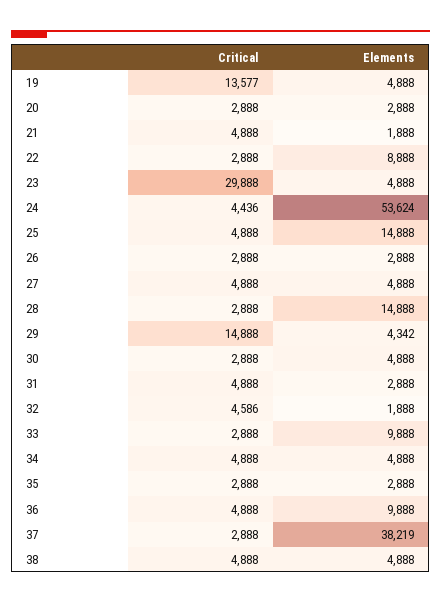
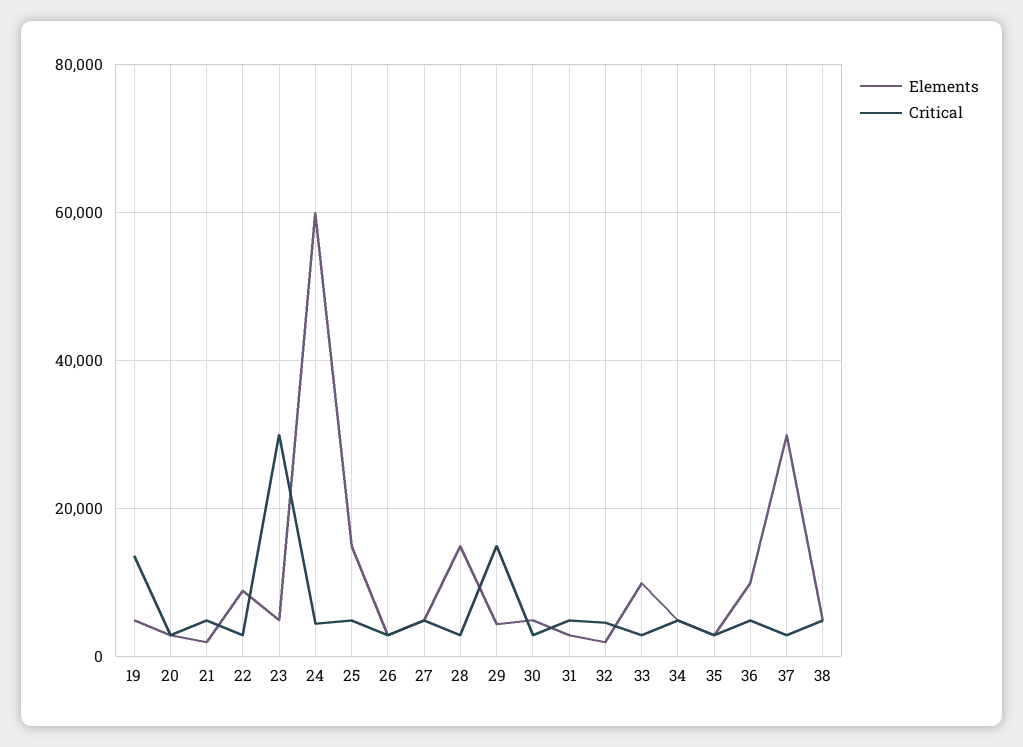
  {
    "Critical": {
      "19": 13577,
      "20": 2888,
      "21": 4888,
      "22": 2888,
      "23": 29888,
      "24": 4436,
      "25": 4888,
      "26": 2888,
      "27": 4888,
      "28": 2888,
      "29": 14888,
      "30": 2888,
      "31": 4888,
      "32": 4586,
      "33": 2888,
      "34": 4888,
      "35": 2888,
      "36": 4888,
      "37": 2888,
      "38": 4888
    },
    "Elements": {
      "19": 4888,
      "20": 2888,
      "21": 1888,
      "22": 8888,
      "23": 4888,
-     "24": 53624,
+     "24": 60000,
      "25": 14888,
      "26": 2888,
      "27": 4888,
      "28": 14888,
      "29": 4342,
      "30": 4888,
      "31": 2888,
      "32": 1888,
      "33": 9888,
      "34": 4888,
      "35": 2888,
      "36": 9888,
-     "37": 38219,
+     "37": 30000,
      "38": 4888
    }
  }

